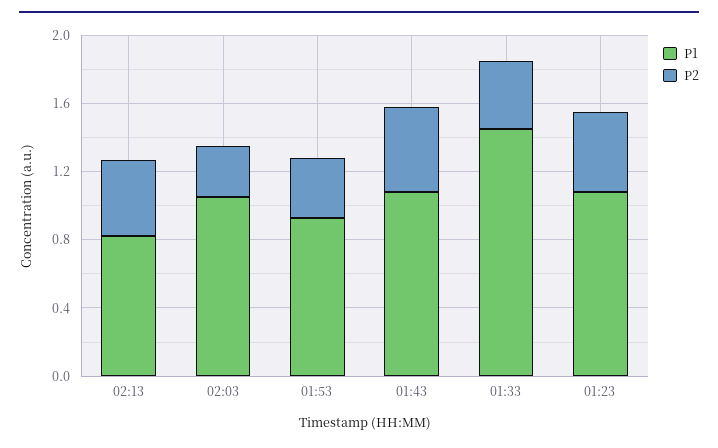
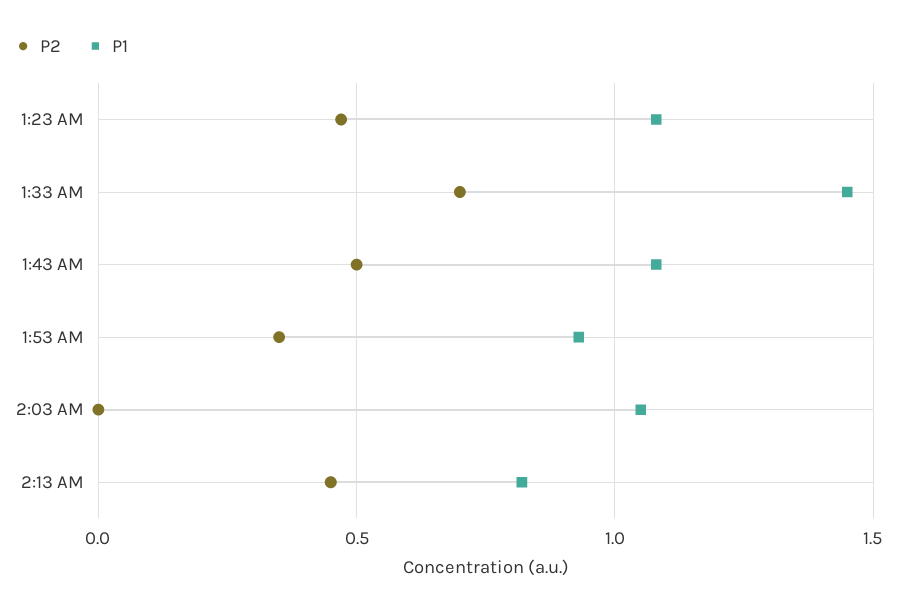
  {
    "P1": {
      "02:13": 0.8,
      "02:03": 1.05,
      "01:53": 0.95,
      "01:43": 1.1,
      "01:33": 1.45,
      "01:23": 1.1
    },
    "P2": {
      "02:13": 0.45,
-     "02:03": 0.3,
+     "02:03": 0,
      "01:53": 0.35,
      "01:43": 0.5,
-     "01:33": 0.4,
+     "01:33": 0.7,
      "01:23": 0.45
    }
  }

